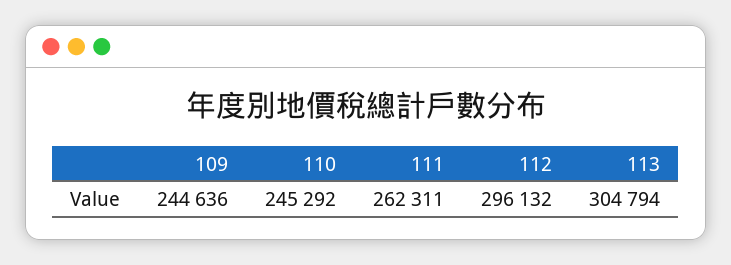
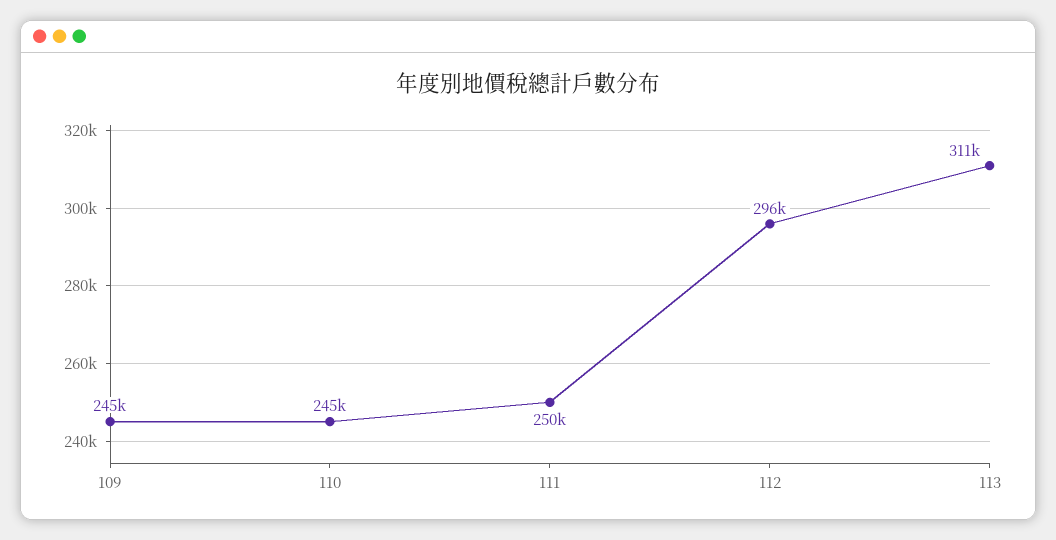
  {
    "109": 244636,
    "110": 245292,
-   "111": 262311,
+   "111": 250000,
    "112": 296132,
-   "113": 304794
+   "113": 311000
  }

